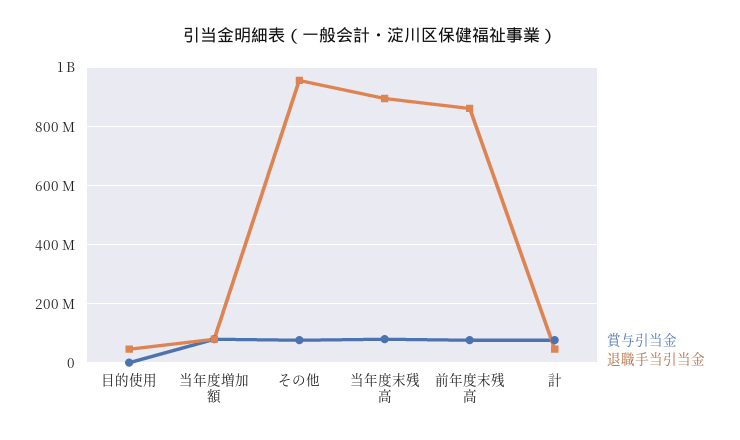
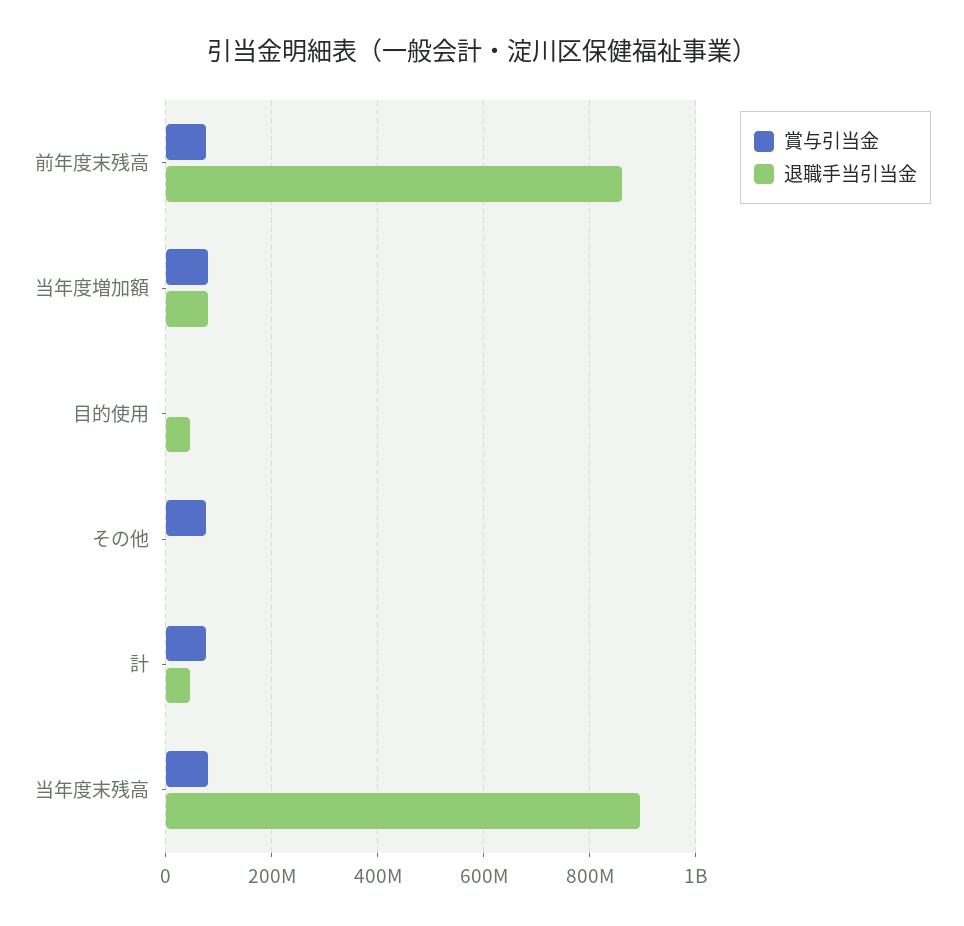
  {
    "賞与引当金": {
      "目的使用": 0,
      "当年度増加額": 80000000,
      "その他": 80000000,
      "当年度末残高": 80000000,
      "前年度末残高": 80000000,
      "計": 80000000
    },
    "退職手当引当金": {
      "目的使用": 40000000,
      "当年度増加額": 80000000,
-     "その他": 950000000,
+     "その他": 0,
      "当年度末残高": 900000000,
      "前年度末残高": 860000000,
      "計": 40000000
    }
  }

